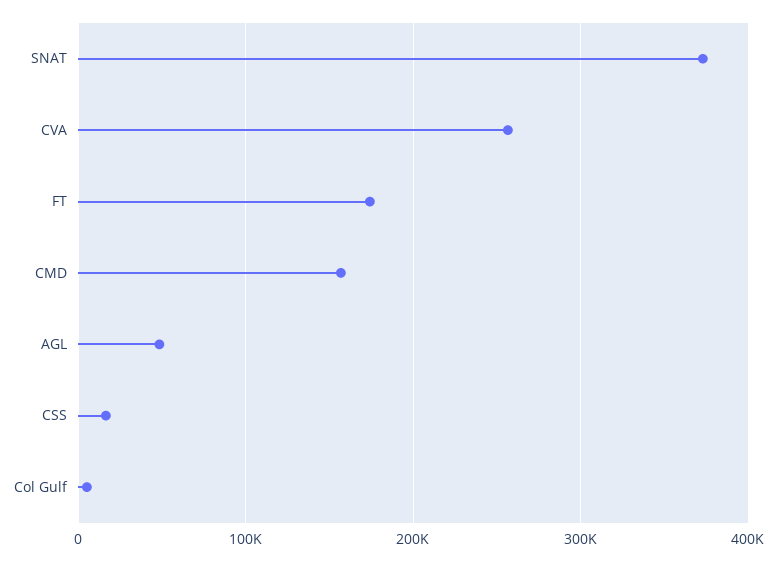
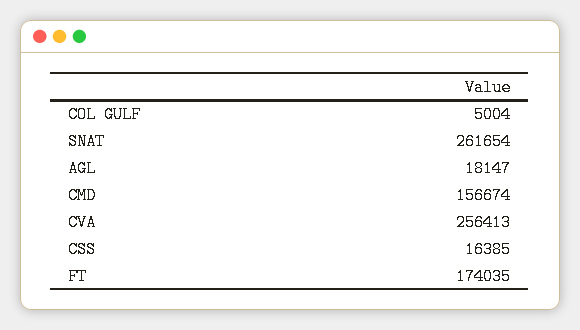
  {
-   "SNAT": 370000,
+   "SNAT": 261654,
    "CVA": 256413,
    "FT": 174035,
    "CMD": 156674,
-   "AGL": 50000,
+   "AGL": 18147,
    "CSS": 16385,
    "Col Gulf": 5004
  }

